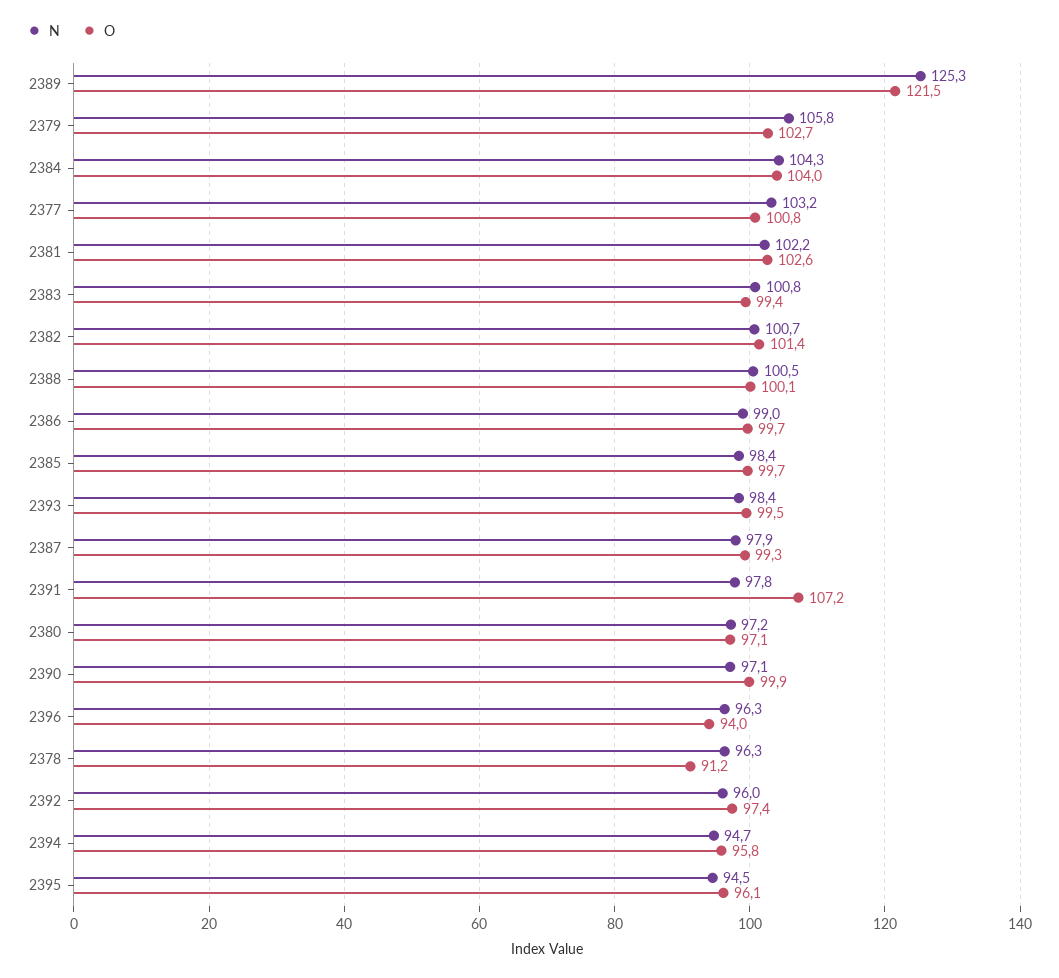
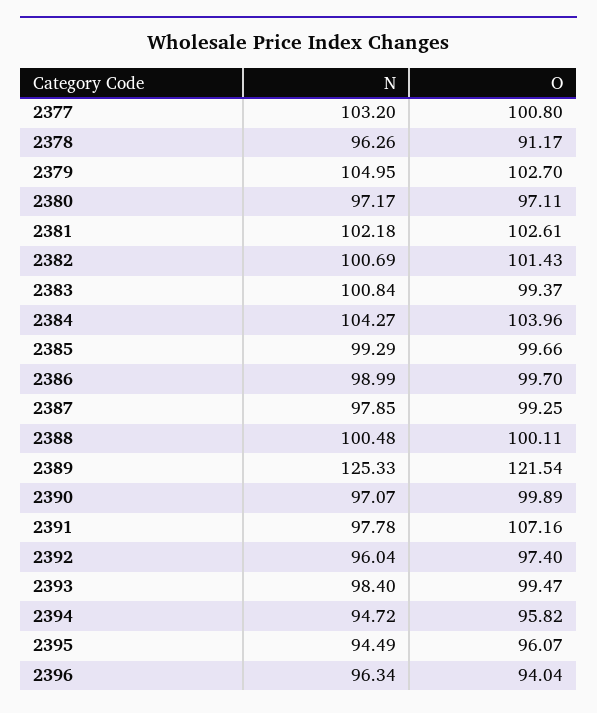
  {
    "N": {
      "2389": 125.33,
-     "2379": 105.8,
+     "2379": 104.95,
      "2384": 104.27,
      "2377": 103.2,
      "2381": 102.18,
      "2383": 100.84,
      "2382": 100.69,
      "2388": 100.48,
      "2386": 98.99,
-     "2385": 98.4,
+     "2385": 99.29,
      "2393": 98.4,
      "2387": 97.85,
      "2391": 97.78,
      "2380": 97.17,
      "2390": 97.07,
      "2396": 96.34,
      "2378": 96.26,
      "2392": 96.04,
      "2394": 94.72,
      "2395": 94.49
    },
    "O": {
      "2389": 121.54,
      "2379": 102.7,
      "2384": 103.96,
      "2377": 100.8,
      "2381": 102.61,
      "2383": 99.37,
      "2382": 101.43,
      "2388": 100.11,
      "2386": 99.7,
      "2385": 99.66,
      "2393": 99.47,
      "2387": 99.25,
      "2391": 107.16,
      "2380": 97.11,
      "2390": 99.89,
      "2396": 94.04,
      "2378": 91.17,
      "2392": 97.4,
      "2394": 95.82,
      "2395": 96.07
    }
  }

